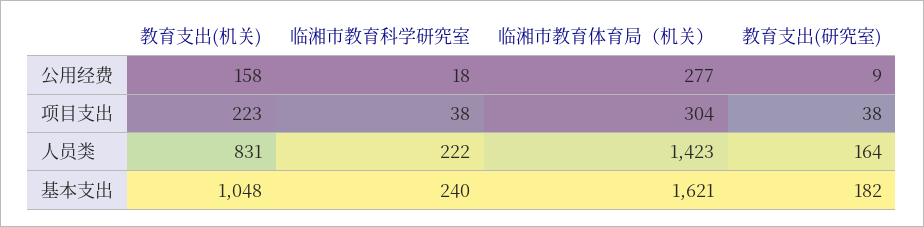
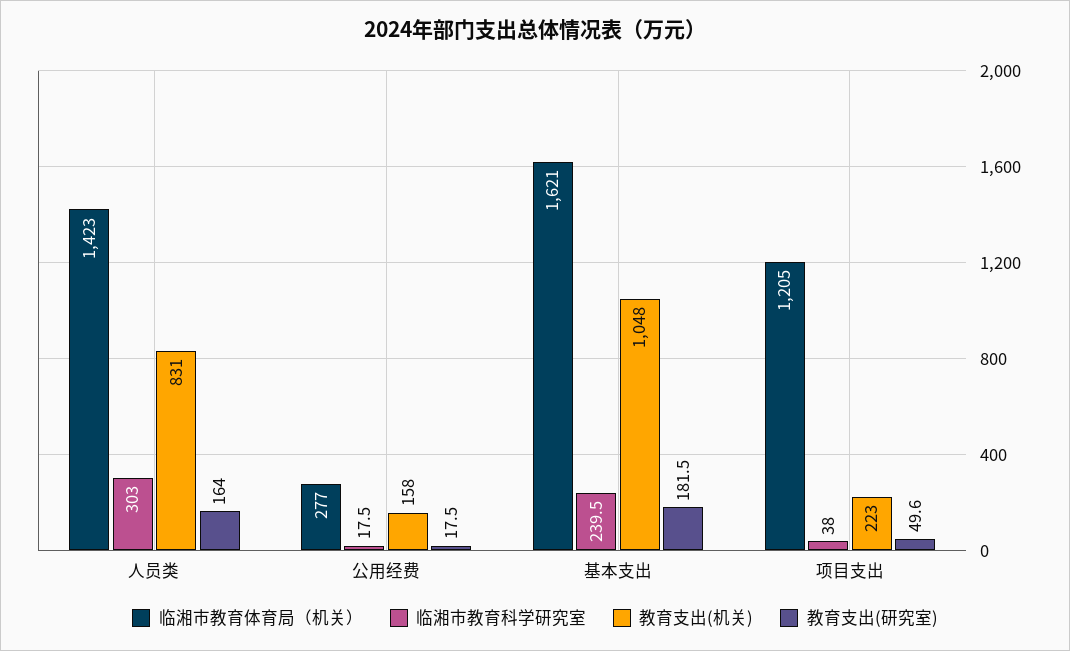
  {
    "教育支出(机关)": {
      "公用经费": 158,
      "项目支出": 223,
      "人员类": 831,
      "基本支出": 1048
    },
    "临湘市教育科学研究室": {
      "公用经费": 17.5,
      "项目支出": 38,
-     "人员类": 222,
+     "人员类": 303,
      "基本支出": 239.5
    },
    "临湘市教育体育局（机关）": {
      "公用经费": 277,
-     "项目支出": 304,
+     "项目支出": 1205,
      "人员类": 1423,
      "基本支出": 1621
    },
    "教育支出(研究室)": {
-     "公用经费": 9,
+     "公用经费": 17.5,
-     "项目支出": 38,
+     "项目支出": 49.6,
      "人员类": 164,
      "基本支出": 181.5
    }
  }

